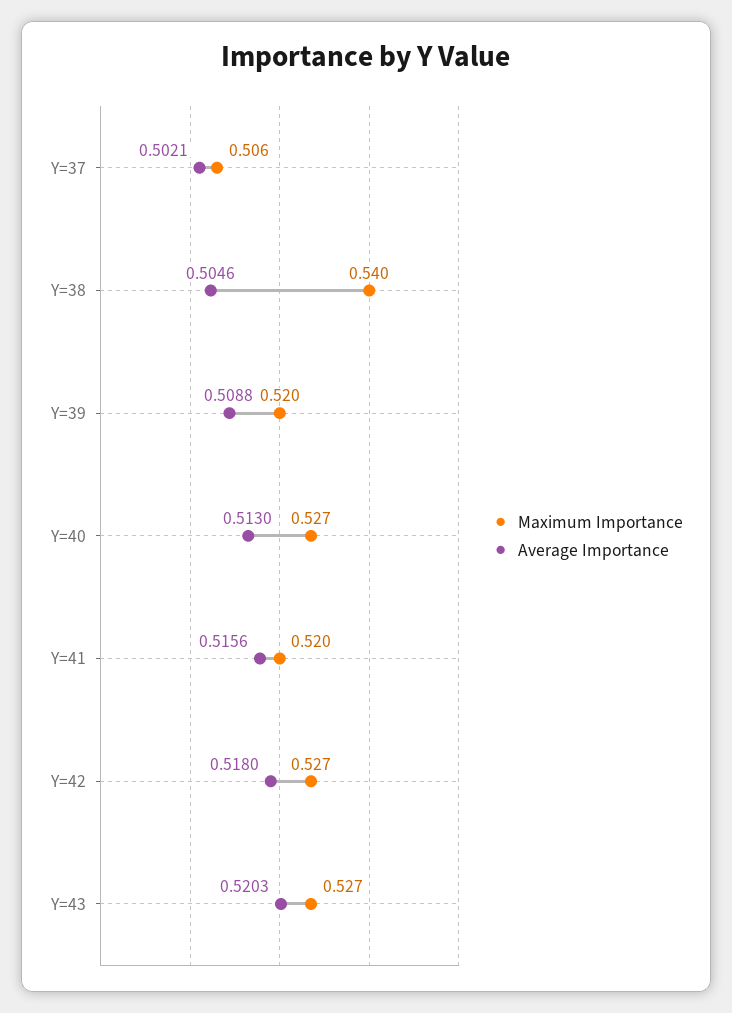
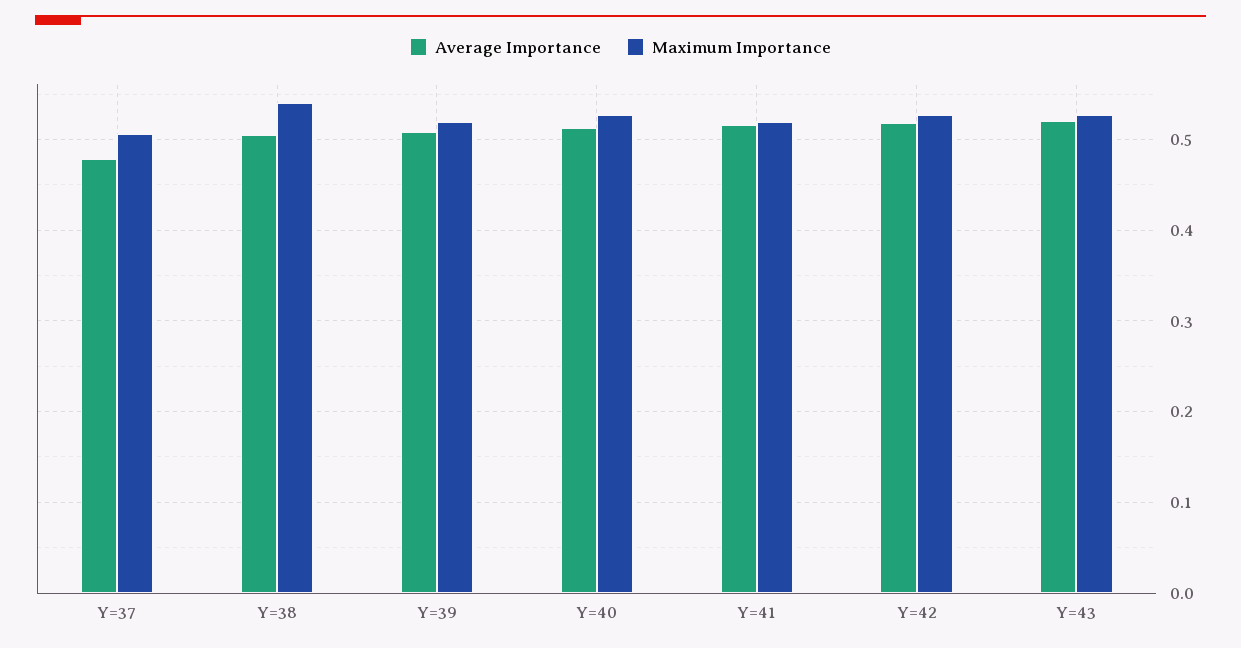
  {
    "Maximum Importance": {
      "Y=37": 0.506,
      "Y=38": 0.54,
      "Y=39": 0.52,
      "Y=40": 0.527,
      "Y=41": 0.52,
      "Y=42": 0.527,
      "Y=43": 0.527
    },
    "Average Importance": {
-     "Y=37": 0.5021,
+     "Y=37": 0.48,
      "Y=38": 0.5046,
      "Y=39": 0.5088,
      "Y=40": 0.513,
      "Y=41": 0.5156,
      "Y=42": 0.518,
      "Y=43": 0.5203
    }
  }

